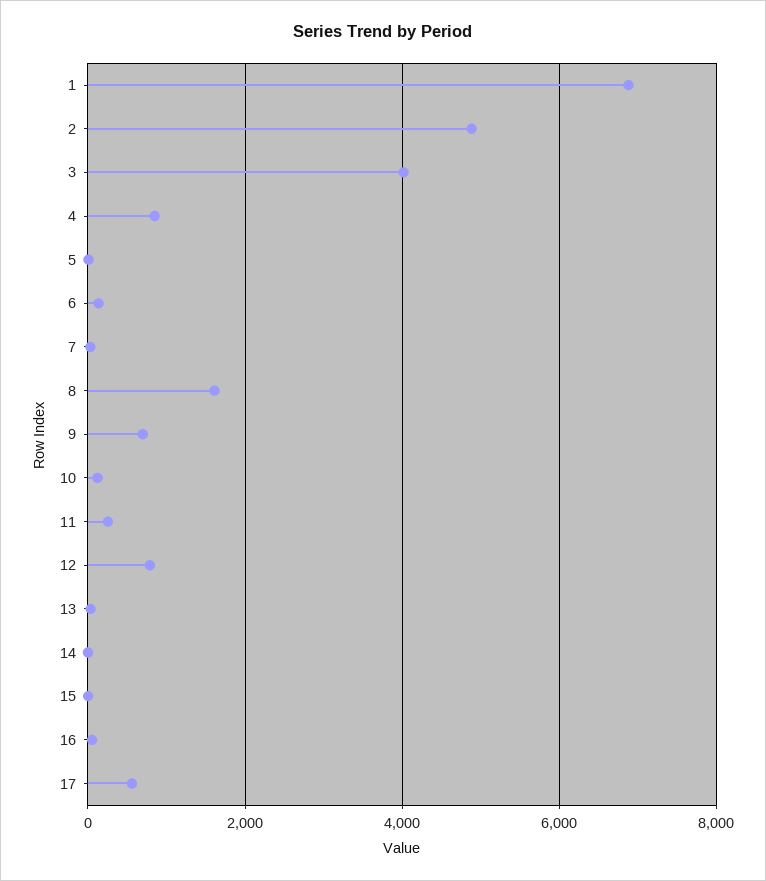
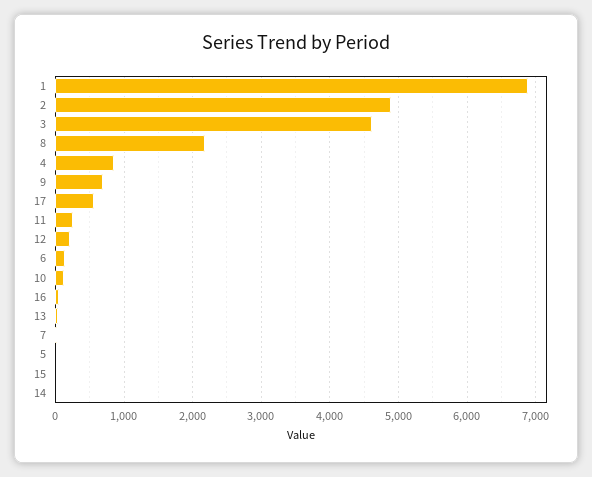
  {
    "1": 6900,
    "2": 4900,
-   "3": 4000,
+   "3": 4600,
    "4": 800,
    "5": 0,
    "6": 100,
    "7": 0,
-   "8": 1600,
+   "8": 2200,
    "9": 700,
    "10": 100,
    "11": 300,
-   "12": 800,
+   "12": 200,
    "13": 0,
    "14": 0,
    "15": 0,
    "16": 100,
    "17": 600
  }

